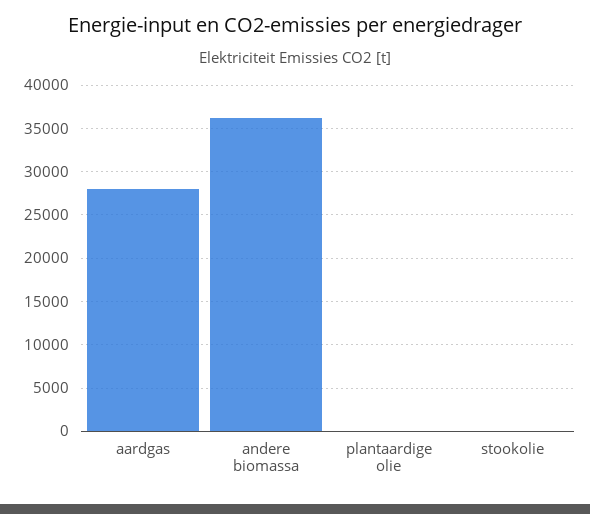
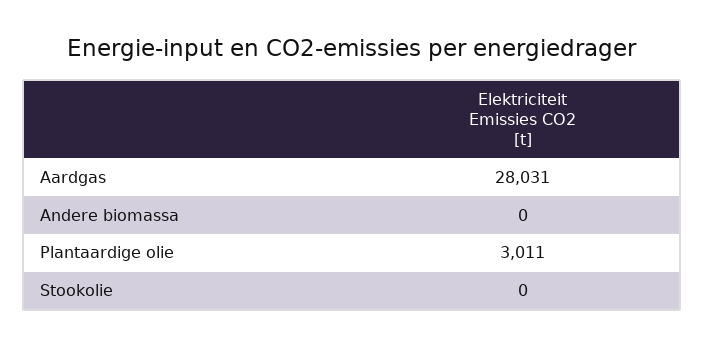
  {
    "aardgas": 28031,
-   "andere biomassa": 36000,
+   "andere biomassa": 0,
-   "plantaardige olie": 0,
+   "plantaardige olie": 3011,
    "stookolie": 0
  }

